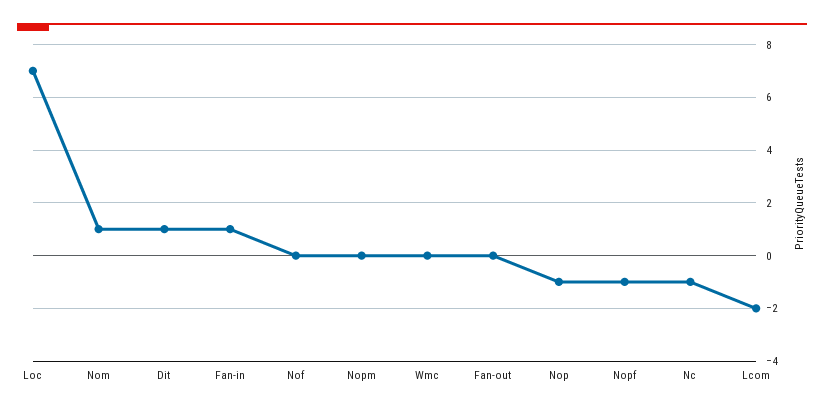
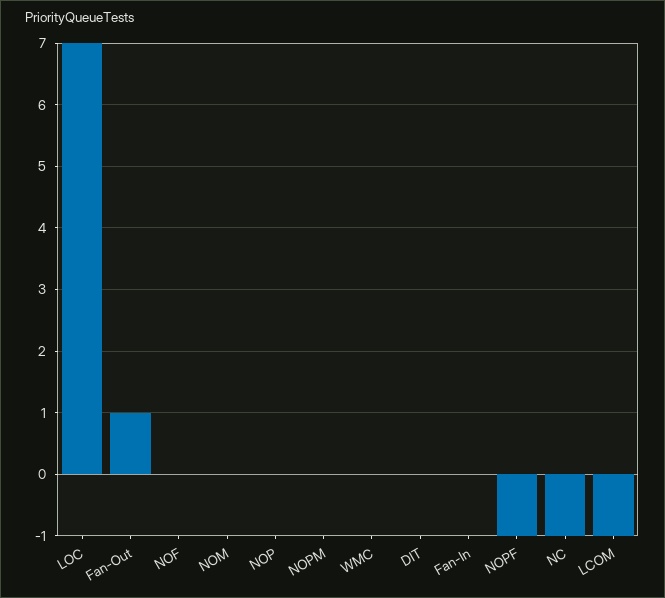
  {
    "Loc": 7,
-   "Nom": 1,
+   "Nom": 0,
-   "Dit": 1,
+   "Dit": 0,
-   "Fan-in": 1,
+   "Fan-in": 0,
    "Nof": 0,
    "Nopm": 0,
    "Wmc": 0,
-   "Fan-out": 0,
+   "Fan-out": 1,
-   "Nop": -1,
+   "Nop": 0,
    "Nopf": -1,
    "Nc": -1,
-   "Lcom": -2
+   "Lcom": -1
  }

